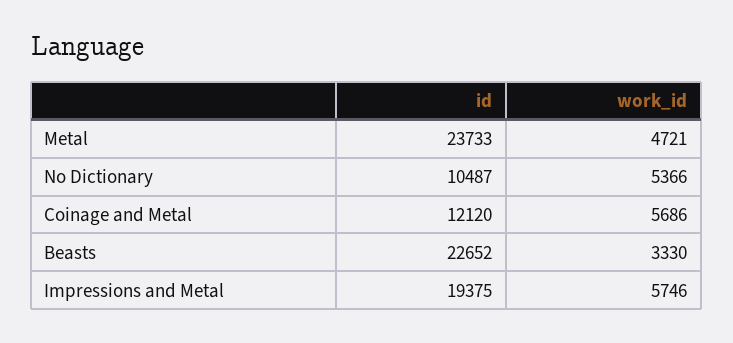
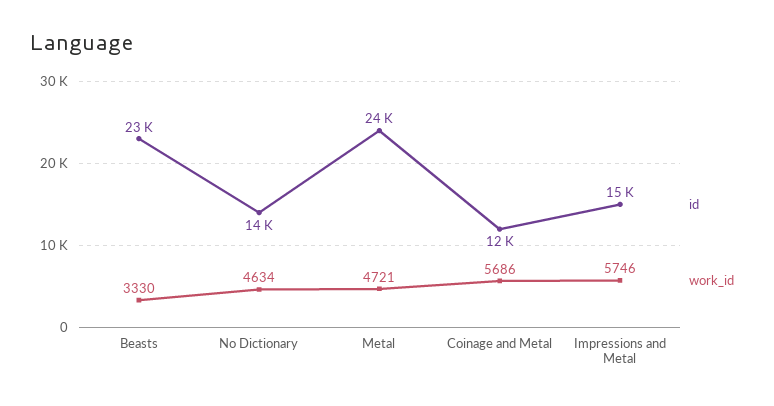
  {
    "id": {
      "Metal": 23733,
-     "No Dictionary": 10487,
+     "No Dictionary": 14000,
      "Coinage and Metal": 12120,
      "Beasts": 22652,
-     "Impressions and Metal": 19375
+     "Impressions and Metal": 15000
    },
    "work_id": {
      "Metal": 4721,
-     "No Dictionary": 5366,
+     "No Dictionary": 4634,
      "Coinage and Metal": 5686,
      "Beasts": 3330,
      "Impressions and Metal": 5746
    }
  }

